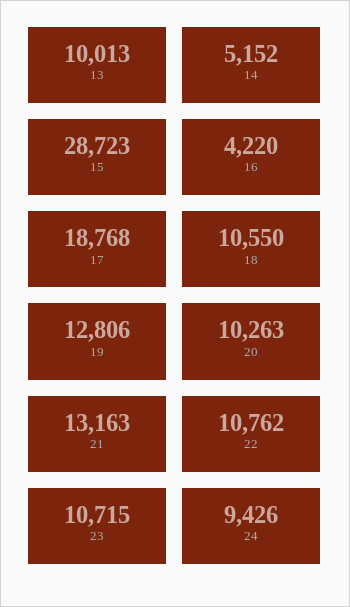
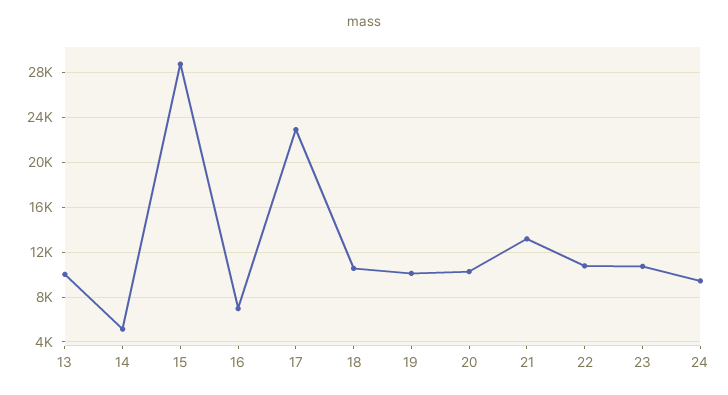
  {
    "13": 10013,
    "14": 5152,
    "15": 28723,
-   "16": 4220,
+   "16": 7000,
-   "17": 18768,
+   "17": 23000,
    "18": 10550,
-   "19": 12806,
+   "19": 10000,
    "20": 10263,
    "21": 13163,
    "22": 10762,
    "23": 10715,
    "24": 9426
  }

